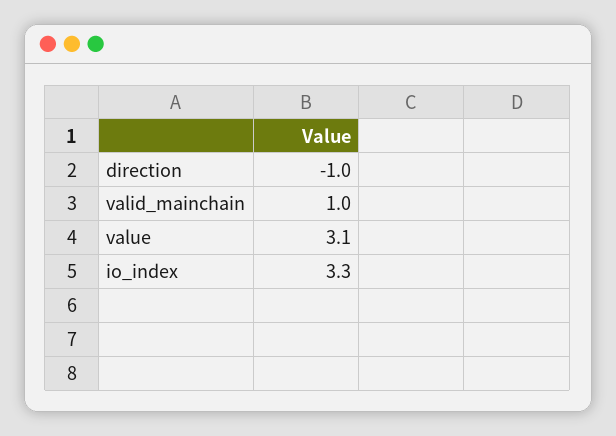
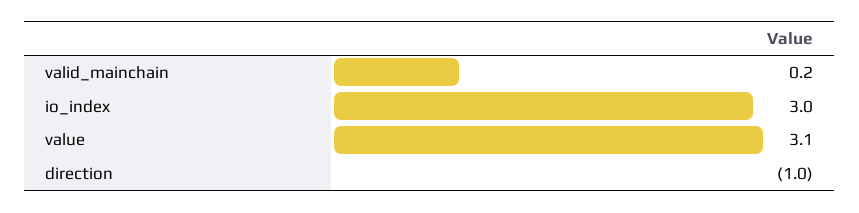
  {
    "direction": -1,
-   "valid_mainchain": 1,
+   "valid_mainchain": 0.2,
    "value": 3.1,
-   "io_index": 3.3
+   "io_index": 3
  }

